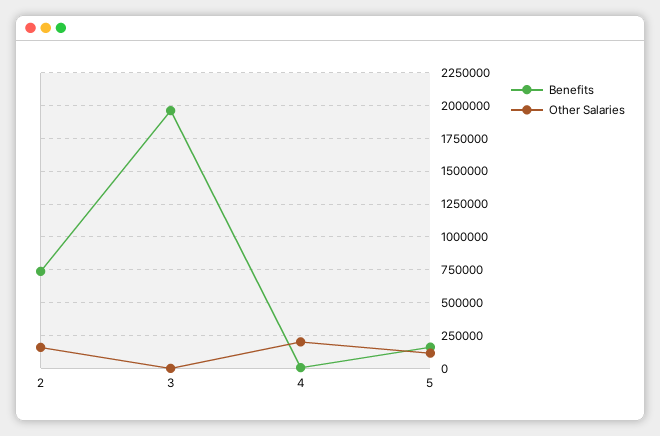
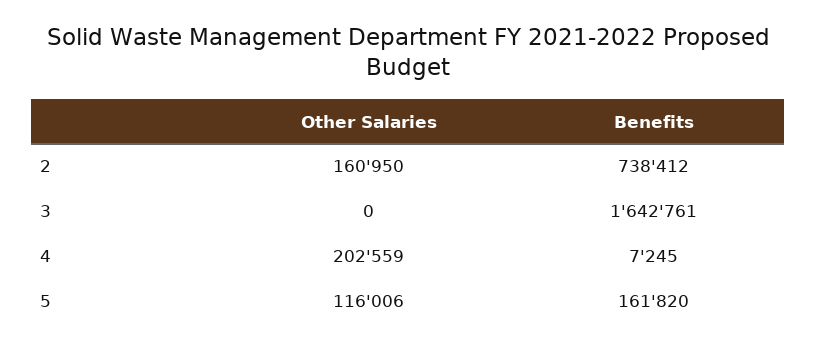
  {
    "Benefits": {
      "2": 738412,
-     "3": 1950000,
+     "3": 1642761,
      "4": 7245,
      "5": 161820
    },
    "Other Salaries": {
      "2": 160950,
      "3": 0,
      "4": 202559,
      "5": 116006
    }
  }

